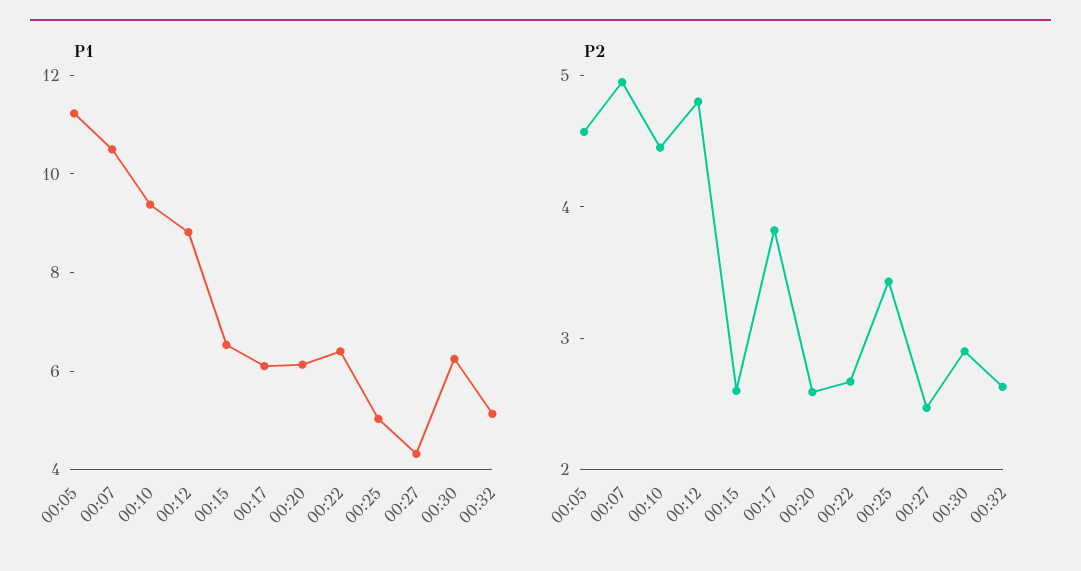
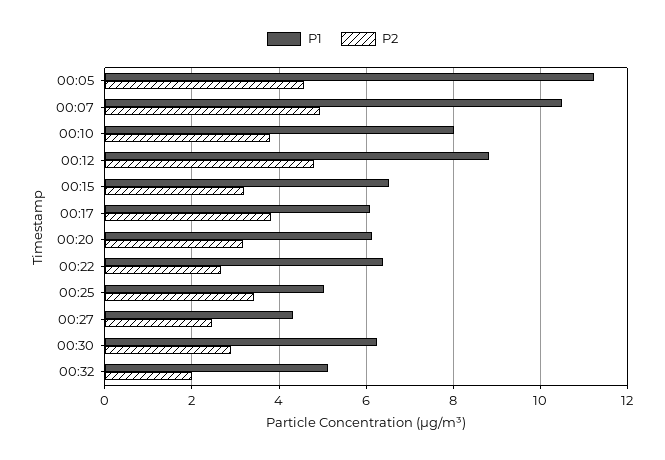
  {
    "P1": {
      "00:05": 11.2,
      "00:07": 10.6,
-     "00:10": 9.5,
+     "00:10": 8,
      "00:12": 8.8,
      "00:15": 6.6,
      "00:17": 6.2,
      "00:20": 6.2,
      "00:22": 6.4,
      "00:25": 5,
      "00:27": 4.4,
      "00:30": 6.2,
      "00:32": 5.2
    },
    "P2": {
      "00:05": 4.6,
      "00:07": 5,
-     "00:10": 4.4,
+     "00:10": 3.8,
      "00:12": 4.8,
-     "00:15": 2.6,
+     "00:15": 3.2,
      "00:17": 3.8,
-     "00:20": 2.6,
+     "00:20": 3.2,
      "00:22": 2.6,
      "00:25": 3.4,
      "00:27": 2.4,
      "00:30": 3,
-     "00:32": 2.6
+     "00:32": 2
    }
  }

